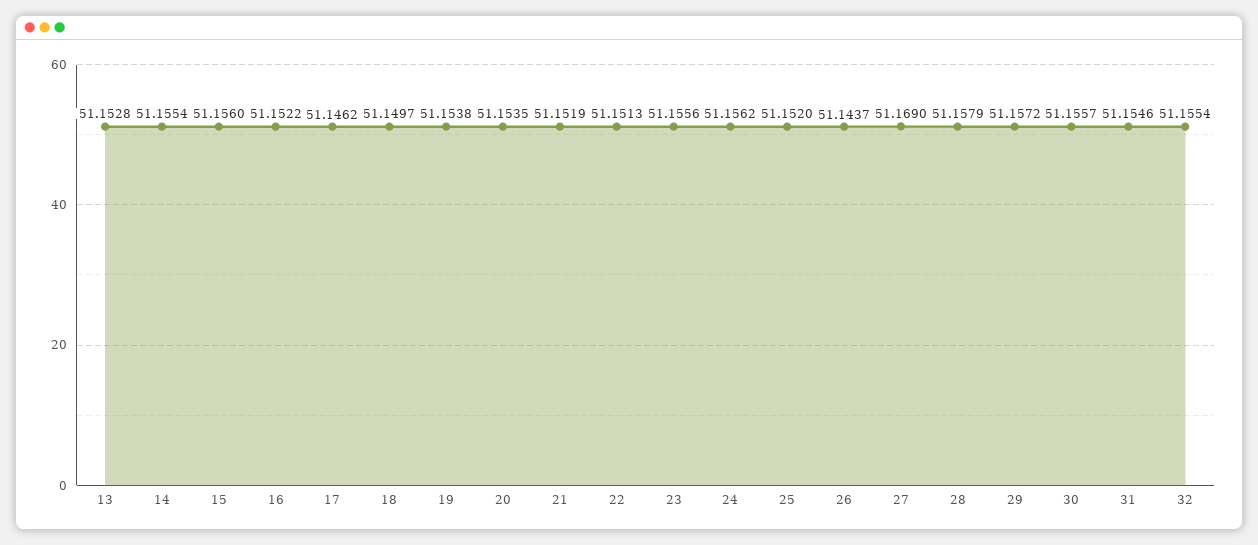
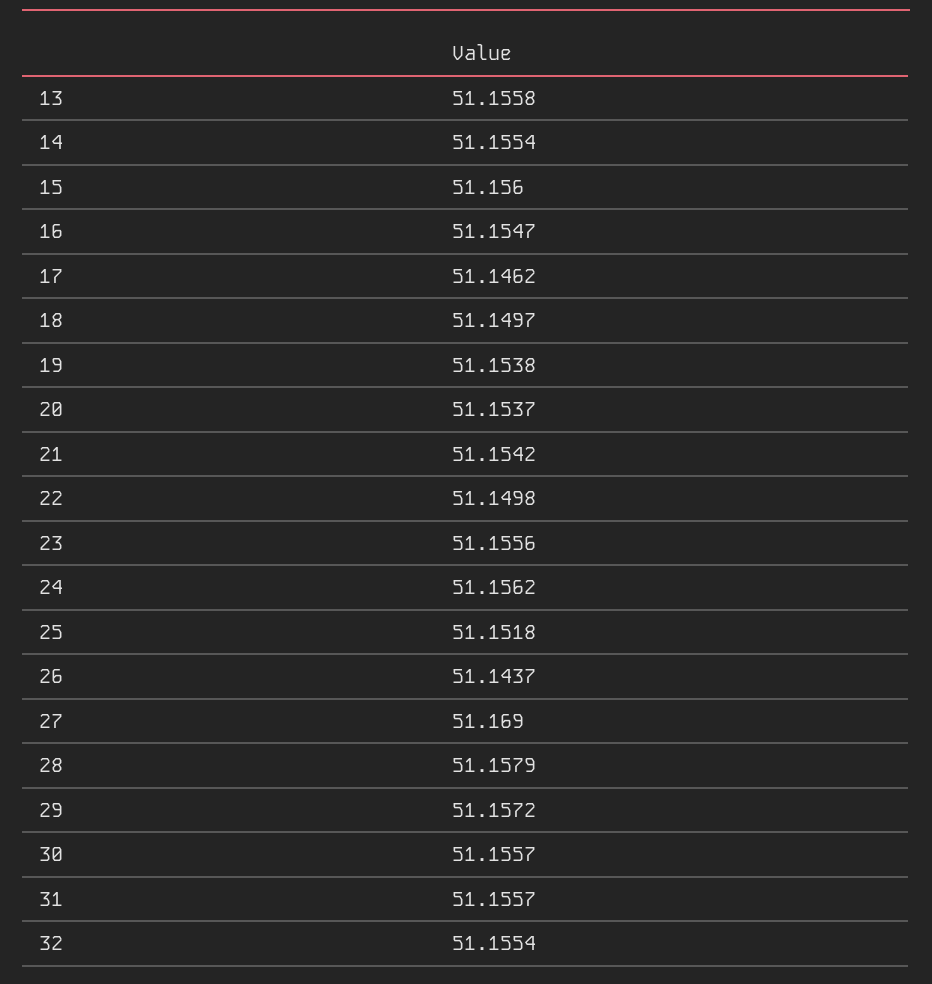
  {
-   "13": 51.1528,
+   "13": 51.1558,
    "14": 51.1554,
    "15": 51.156,
-   "16": 51.1522,
+   "16": 51.1547,
    "17": 51.1462,
    "18": 51.1497,
    "19": 51.1538,
-   "20": 51.1535,
+   "20": 51.1537,
-   "21": 51.1519,
+   "21": 51.1542,
-   "22": 51.1513,
+   "22": 51.1498,
    "23": 51.1556,
    "24": 51.1562,
-   "25": 51.152,
+   "25": 51.1518,
    "26": 51.1437,
    "27": 51.169,
    "28": 51.1579,
    "29": 51.1572,
    "30": 51.1557,
-   "31": 51.1546,
+   "31": 51.1557,
    "32": 51.1554
  }

